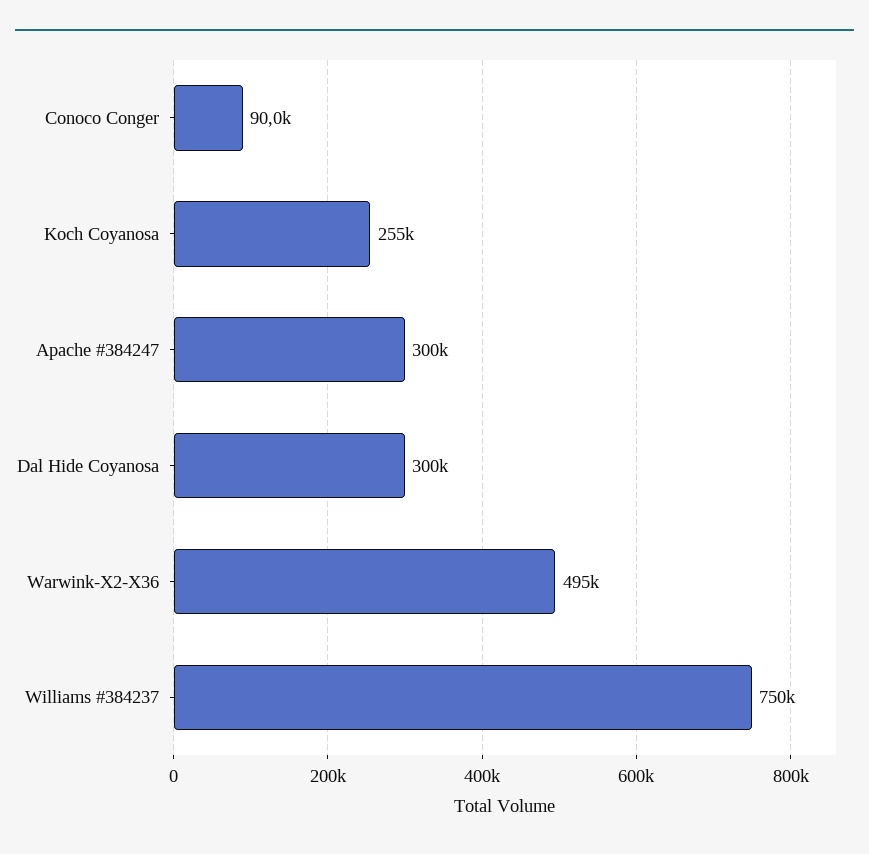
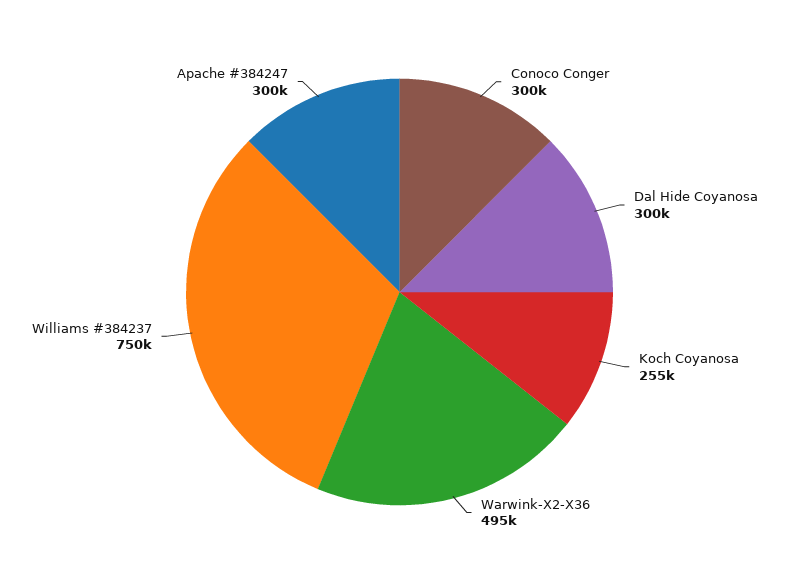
  {
-   "Conoco Conger": 90000,
+   "Conoco Conger": 300000,
    "Koch Coyanosa": 255000,
    "Apache #384247": 300000,
    "Dal Hide Coyanosa": 300000,
    "Warwink-X2-X36": 495000,
    "Williams #384237": 750000
  }

